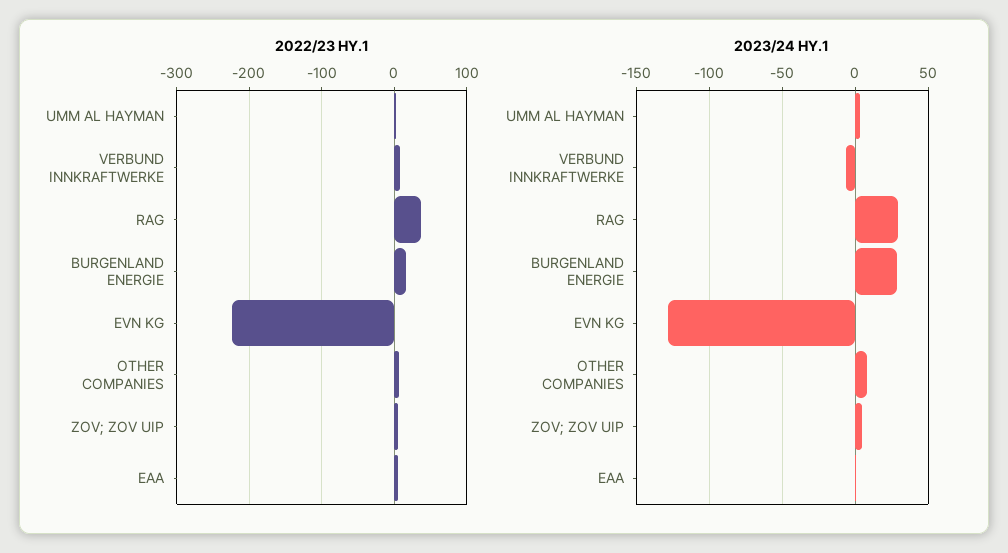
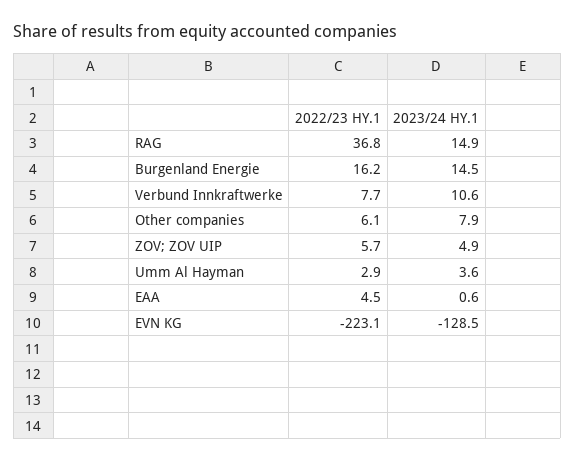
  {
    "2022/23 HY.1": {
      "UMM AL HAYMAN": 2.9,
      "VERBUND INNKRAFTWERKE": 7.7,
      "RAG": 36.8,
      "BURGENLAND ENERGIE": 16.2,
      "EVN KG": -223.1,
      "OTHER COMPANIES": 6.1,
      "ZOV; ZOV UIP": 5.7,
      "EAA": 4.5
    },
    "2023/24 HY.1": {
      "UMM AL HAYMAN": 3.6,
-     "VERBUND INNKRAFTWERKE": -5,
+     "VERBUND INNKRAFTWERKE": 10.6,
-     "RAG": 30,
+     "RAG": 14.9,
-     "BURGENLAND ENERGIE": 30,
+     "BURGENLAND ENERGIE": 14.5,
      "EVN KG": -128.5,
      "OTHER COMPANIES": 7.9,
      "ZOV; ZOV UIP": 4.9,
      "EAA": 0.6
    }
  }

